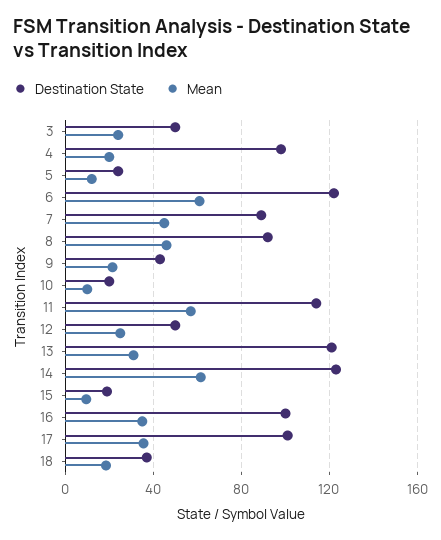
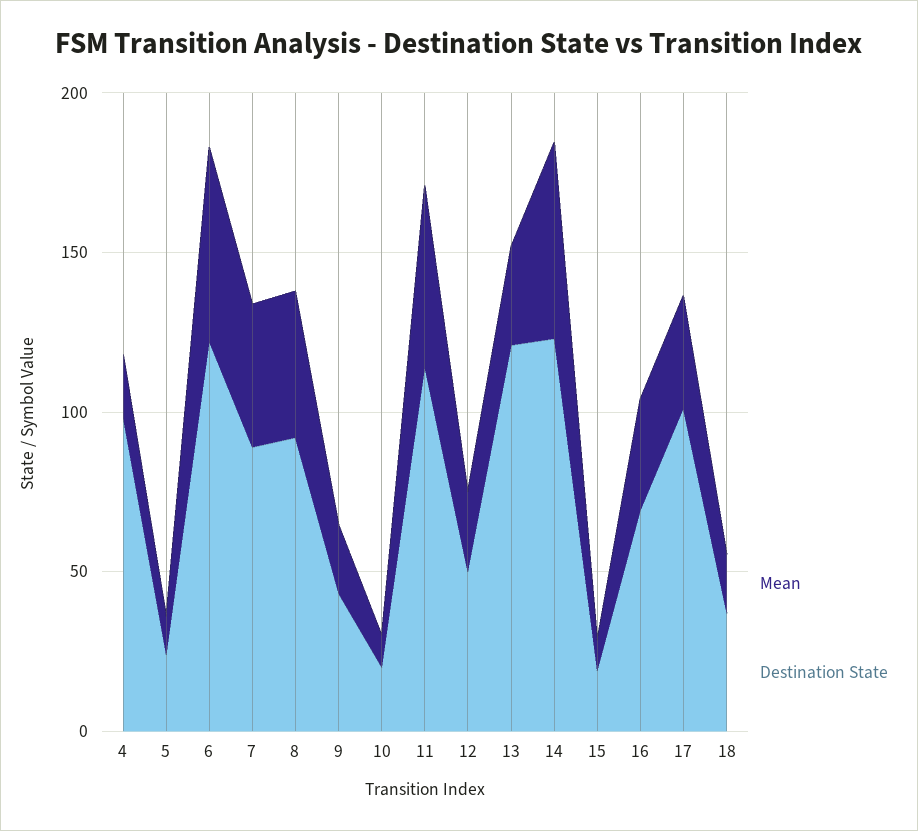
  {
    "Destination State": {
-     "3": 50,
      "4": 100,
      "5": 25,
      "6": 120,
      "7": 90,
      "8": 90,
      "9": 45,
      "10": 20,
      "11": 115,
      "12": 50,
      "13": 120,
      "14": 125,
      "15": 20,
-     "16": 100,
+     "16": 70,
      "17": 100,
      "18": 35
    },
    "Mean": {
-     "3": 25,
      "4": 20,
      "5": 10,
      "6": 60,
      "7": 45,
      "8": 45,
      "9": 20,
      "10": 10,
      "11": 55,
      "12": 25,
      "13": 30,
      "14": 60,
      "15": 10,
      "16": 35,
      "17": 35,
      "18": 20
    }
  }

